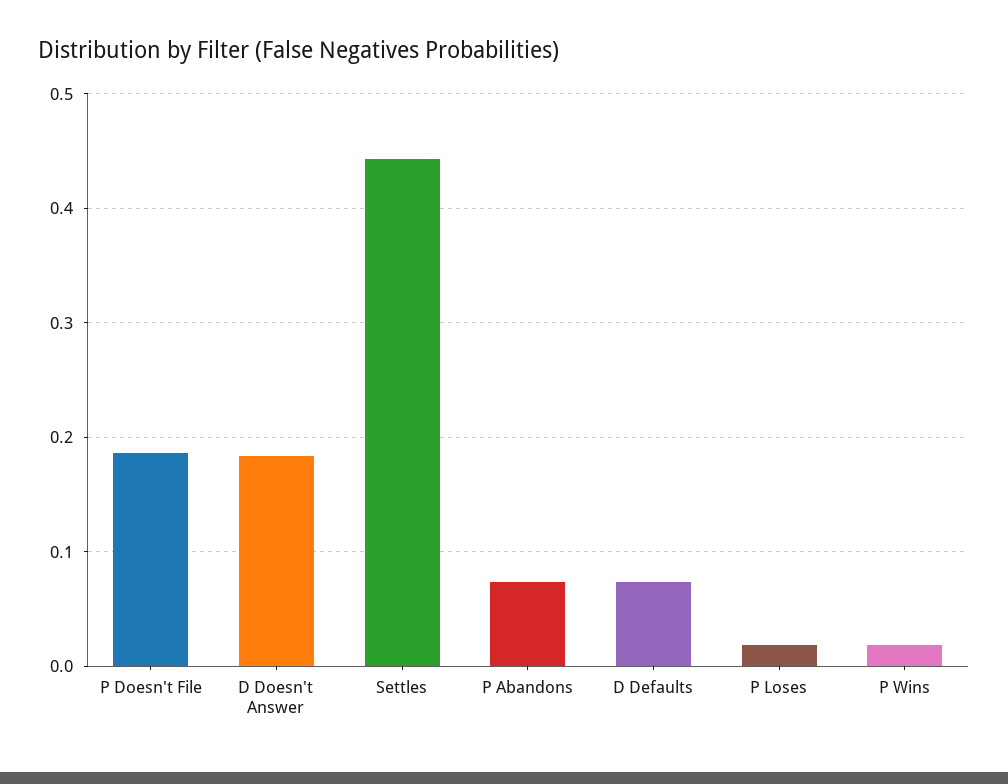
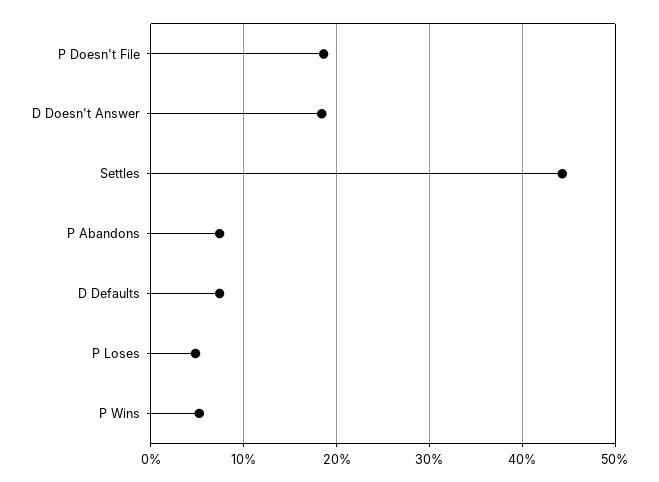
  {
    "P Doesn't File": 0.19,
    "D Doesn't Answer": 0.18,
    "Settles": 0.44,
    "P Abandons": 0.07,
    "D Defaults": 0.07,
-   "P Loses": 0.02,
+   "P Loses": 0.05,
-   "P Wins": 0.02
+   "P Wins": 0.05
  }

